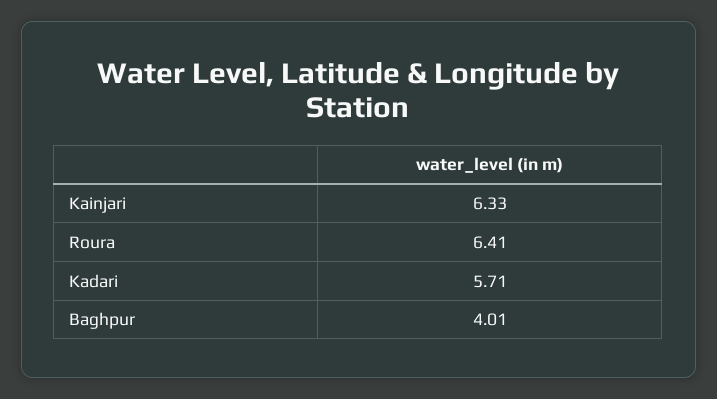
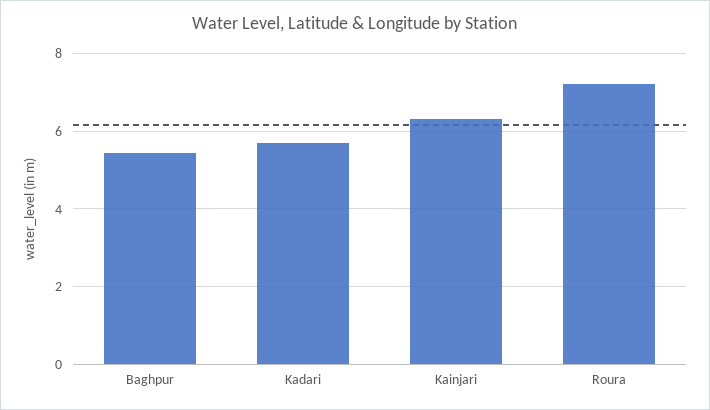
  {
    "Kainjari": 6.33,
-   "Roura": 6.41,
+   "Roura": 7.2,
    "Kadari": 5.71,
-   "Baghpur": 4.01
+   "Baghpur": 5.4
  }

